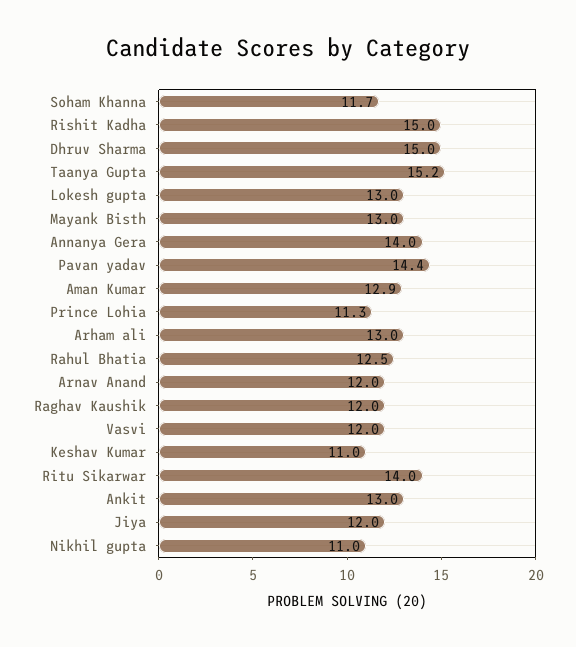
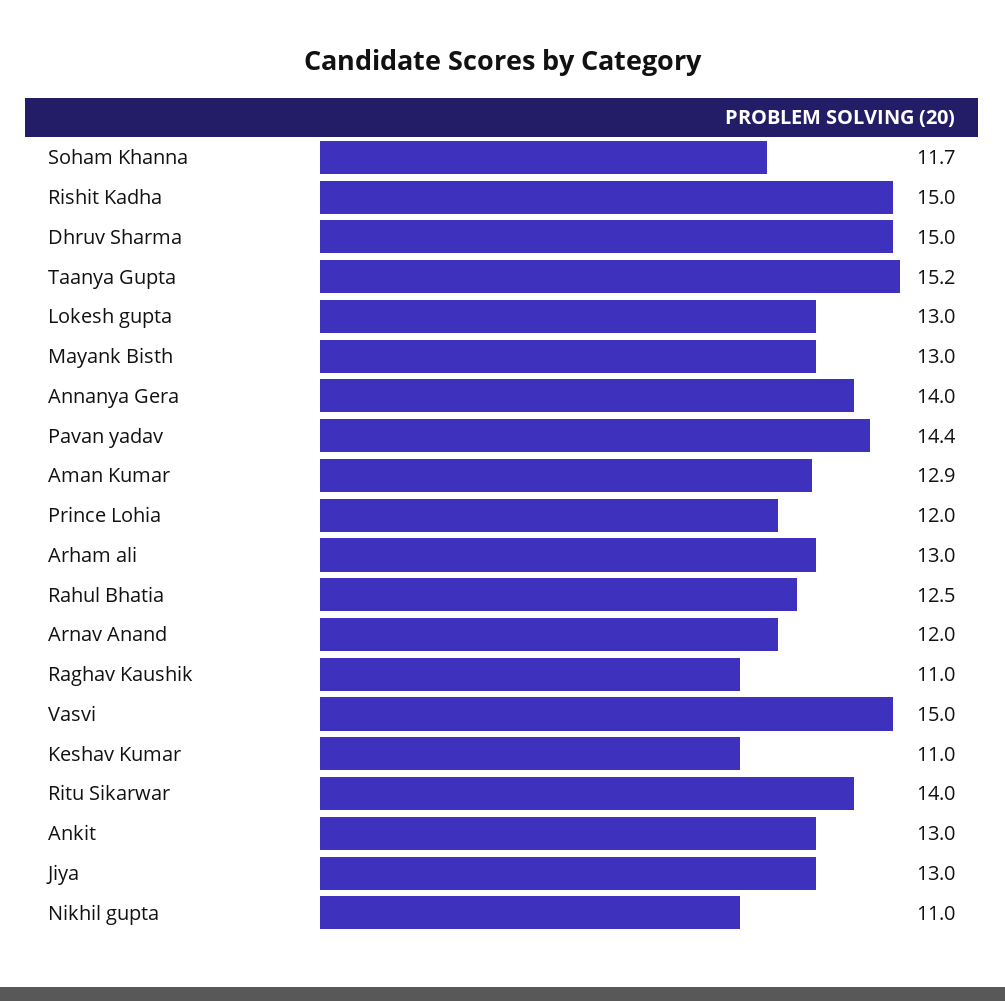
  {
    "Soham Khanna": 11.7,
    "Rishit Kadha": 15,
    "Dhruv Sharma": 15,
    "Taanya Gupta": 15.2,
    "Lokesh gupta": 13,
    "Mayank Bisth": 13,
    "Annanya Gera": 14,
    "Pavan yadav": 14.4,
    "Aman Kumar": 12.9,
-   "Prince Lohia": 11.3,
+   "Prince Lohia": 12,
    "Arham ali": 13,
    "Rahul Bhatia": 12.5,
    "Arnav Anand": 12,
-   "Raghav Kaushik": 12,
+   "Raghav Kaushik": 11,
-   "Vasvi": 12,
+   "Vasvi": 15,
    "Keshav Kumar": 11,
    "Ritu Sikarwar": 14,
    "Ankit": 13,
-   "Jiya": 12,
+   "Jiya": 13,
    "Nikhil gupta": 11
  }

